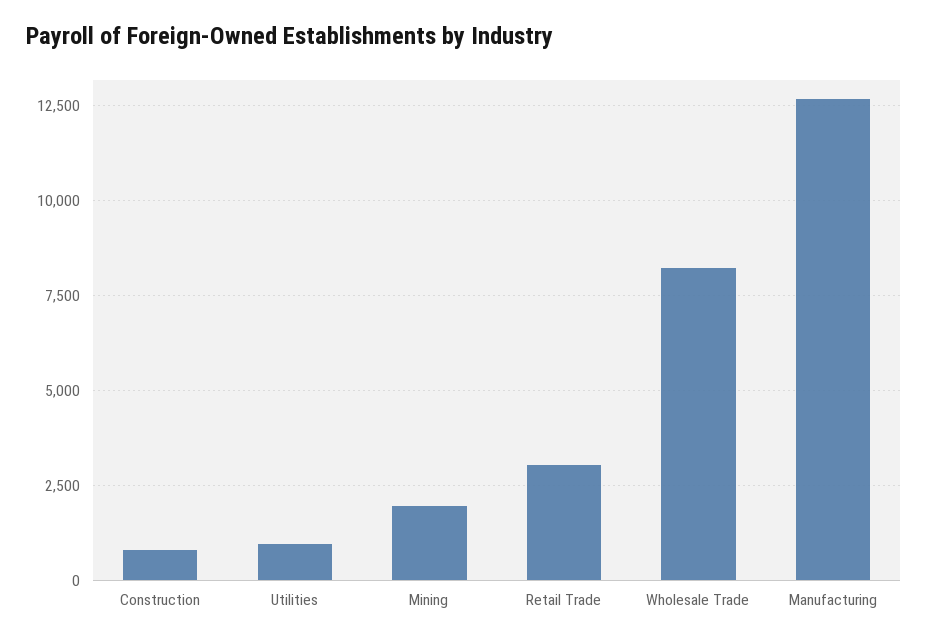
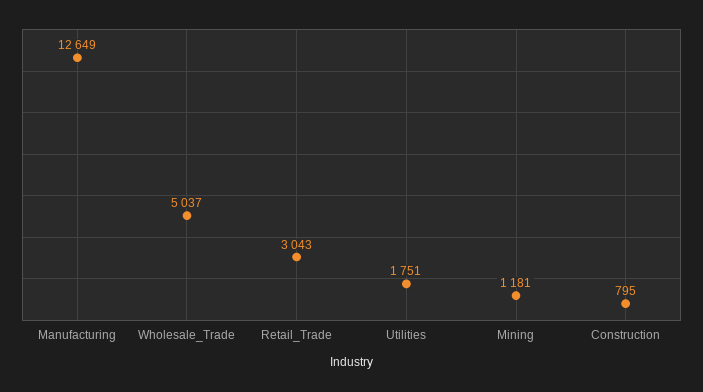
  {
    "Construction": 795,
-   "Utilities": 1000,
+   "Utilities": 1751,
-   "Mining": 2000,
+   "Mining": 1181,
    "Retail Trade": 3043,
-   "Wholesale Trade": 8250,
+   "Wholesale Trade": 5037,
    "Manufacturing": 12649
  }

